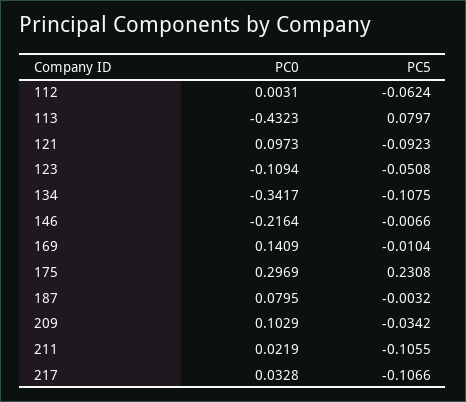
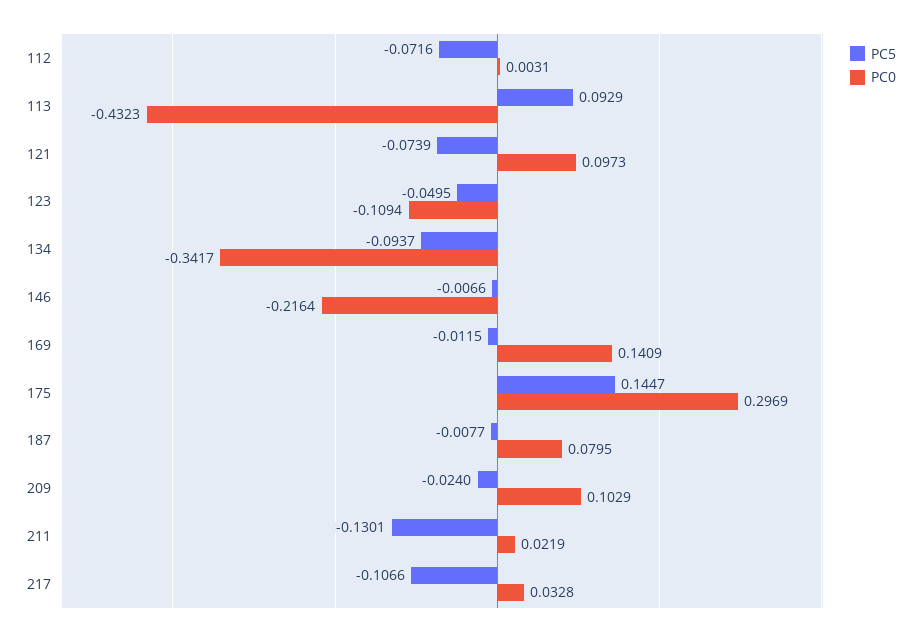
  {
    "PC0": {
      "112": 0.0031,
      "113": -0.4323,
      "121": 0.0973,
      "123": -0.1094,
      "134": -0.3417,
      "146": -0.2164,
      "169": 0.1409,
      "175": 0.2969,
      "187": 0.0795,
      "209": 0.1029,
      "211": 0.0219,
      "217": 0.0328
    },
    "PC5": {
-     "112": -0.0624,
+     "112": -0.0716,
-     "113": 0.0797,
+     "113": 0.0929,
-     "121": -0.0923,
+     "121": -0.0739,
-     "123": -0.0508,
+     "123": -0.0495,
-     "134": -0.1075,
+     "134": -0.0937,
      "146": -0.0066,
-     "169": -0.0104,
+     "169": -0.0115,
-     "175": 0.2308,
+     "175": 0.1447,
-     "187": -0.0032,
+     "187": -0.0077,
-     "209": -0.0342,
+     "209": -0.024,
-     "211": -0.1055,
+     "211": -0.1301,
      "217": -0.1066
    }
  }

